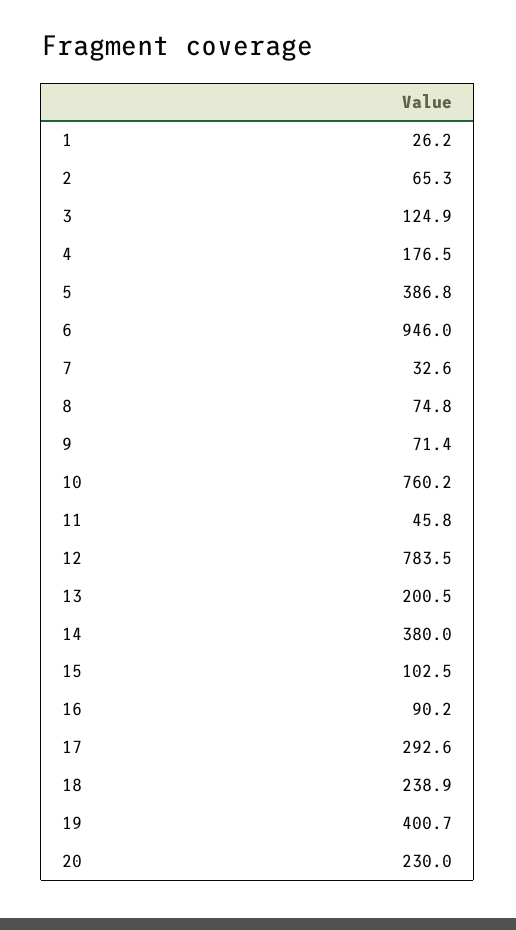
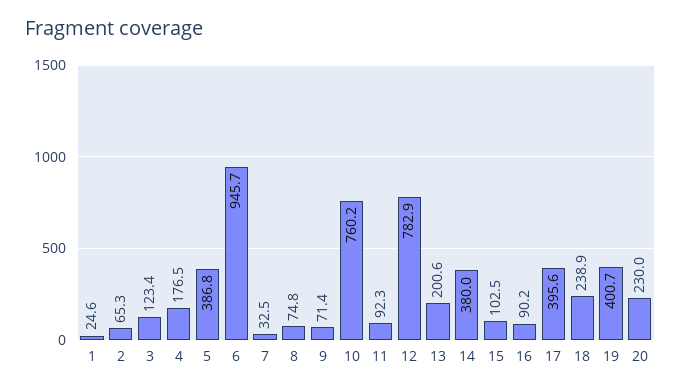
  {
-   "1": 26.2,
+   "1": 24.6,
    "2": 65.3,
-   "3": 124.9,
+   "3": 123.4,
    "4": 176.5,
    "5": 386.8,
-   "6": 946,
+   "6": 945.7,
-   "7": 32.6,
+   "7": 32.5,
    "8": 74.8,
    "9": 71.4,
    "10": 760.2,
-   "11": 45.8,
+   "11": 92.3,
-   "12": 783.5,
+   "12": 782.9,
-   "13": 200.5,
+   "13": 200.6,
    "14": 380,
    "15": 102.5,
    "16": 90.2,
-   "17": 292.6,
+   "17": 395.6,
    "18": 238.9,
    "19": 400.7,
    "20": 230
  }

